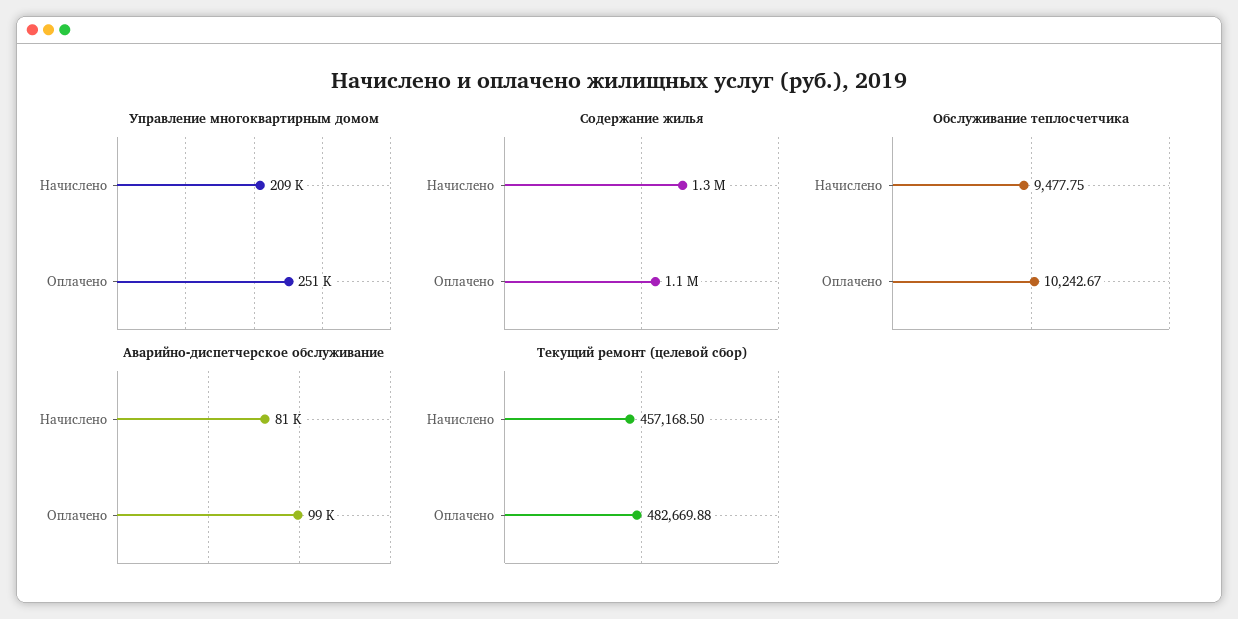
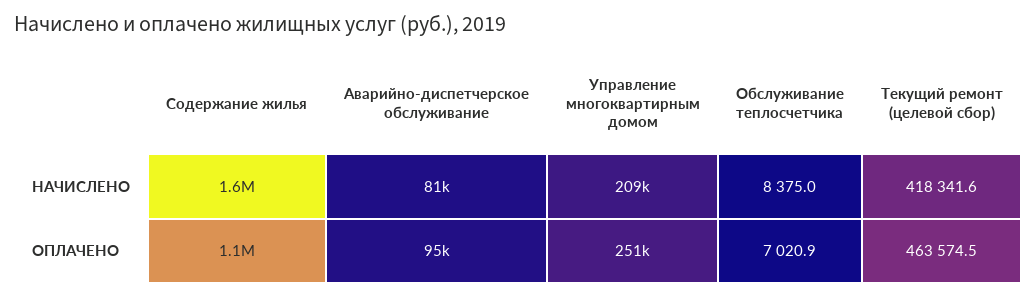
  {
    "Управление многоквартирным домом": {
      "Начислено": 209000,
      "Оплачено": 251000
    },
    "Содержание жилья": {
-     "Начислено": 1300000,
+     "Начислено": 1600000,
      "Оплачено": 1100000
    },
    "Обслуживание теплосчетчика": {
-     "Начислено": 9477.75,
+     "Начислено": 8375,
-     "Оплачено": 10242.67
+     "Оплачено": 7020.9
    },
    "Аварийно-диспетчерское обслуживание": {
      "Начислено": 81000,
-     "Оплачено": 99000
+     "Оплачено": 95000
    },
    "Текущий ремонт (целевой сбор)": {
-     "Начислено": 457168.5,
+     "Начислено": 418341.6,
-     "Оплачено": 482669.88
+     "Оплачено": 463574.5
    }
  }

